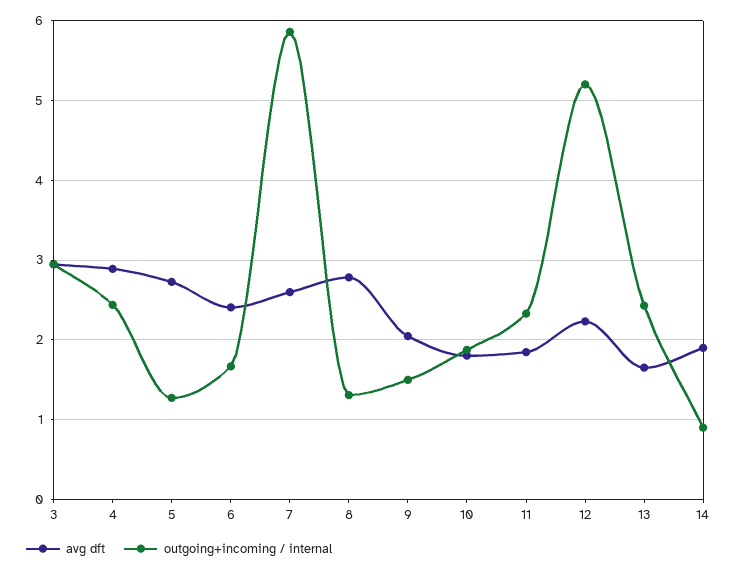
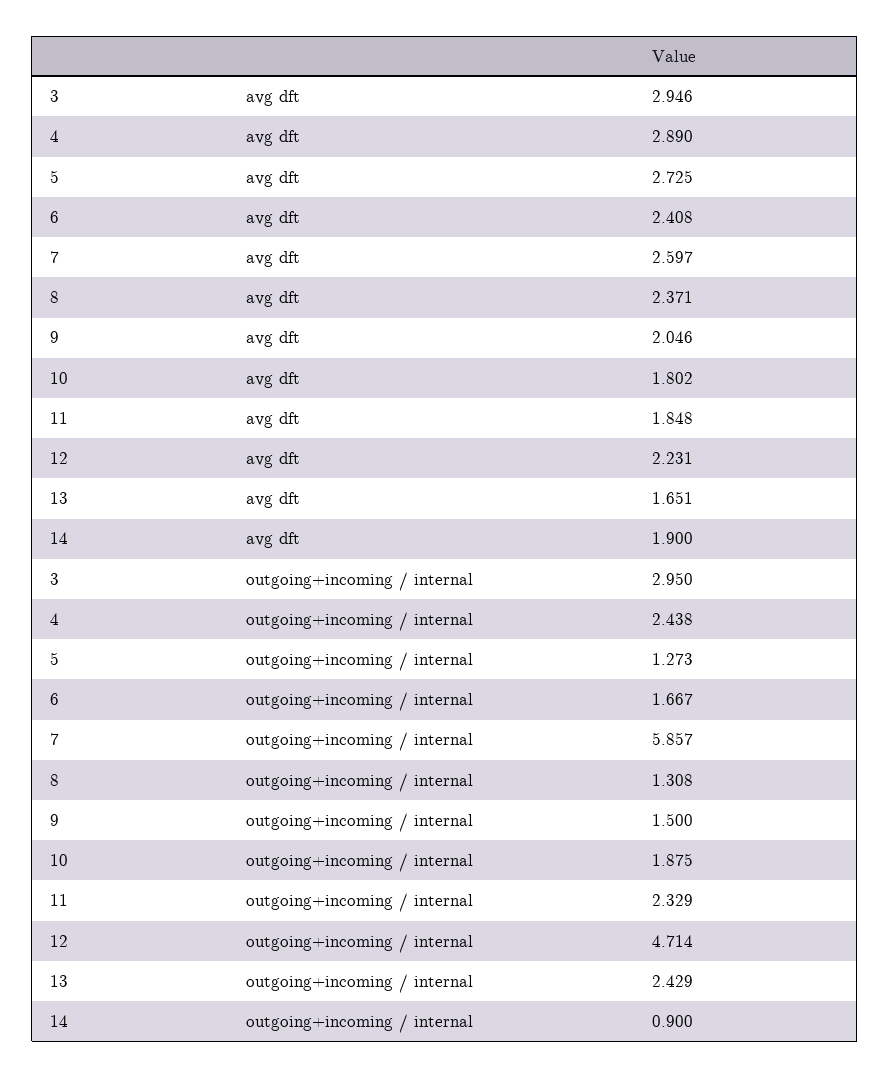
  {
    "avg dft": {
      "3": 2.946,
      "4": 2.89,
      "5": 2.725,
      "6": 2.408,
      "7": 2.597,
-     "8": 2.8,
+     "8": 2.371,
      "9": 2.046,
      "10": 1.802,
      "11": 1.848,
      "12": 2.231,
      "13": 1.651,
      "14": 1.9
    },
    "outgoing+incoming / internal": {
      "3": 2.95,
      "4": 2.438,
      "5": 1.273,
      "6": 1.667,
      "7": 5.857,
      "8": 1.308,
      "9": 1.5,
      "10": 1.875,
      "11": 2.329,
-     "12": 5.2,
+     "12": 4.714,
      "13": 2.429,
      "14": 0.9
    }
  }

